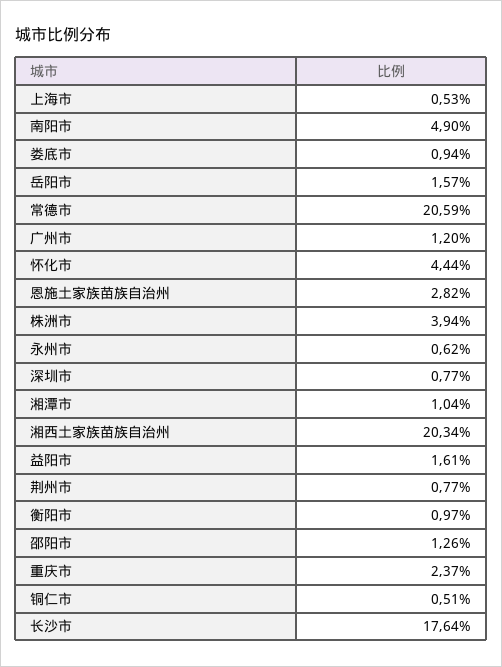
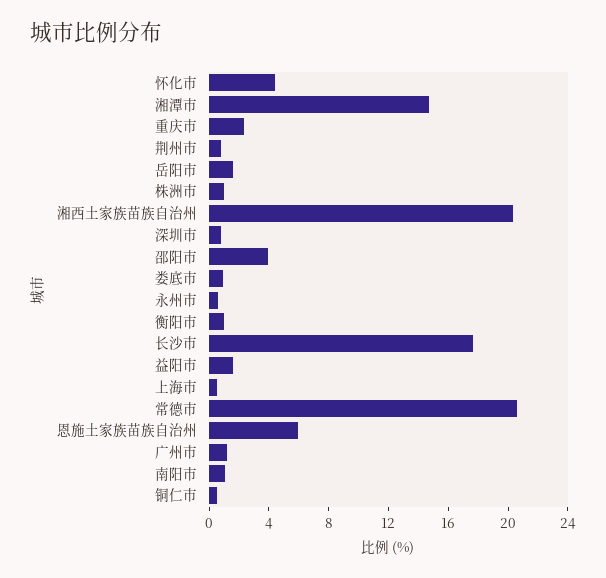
  {
    "上海市": 0.53,
-   "南阳市": 4.9,
+   "南阳市": 1,
    "娄底市": 0.94,
    "岳阳市": 1.57,
    "常德市": 20.59,
    "广州市": 1.2,
    "怀化市": 4.44,
-   "恩施土家族苗族自治州": 2.82,
+   "恩施土家族苗族自治州": 6,
-   "株洲市": 3.94,
+   "株洲市": 1,
    "永州市": 0.62,
    "深圳市": 0.77,
-   "湘潭市": 1.04,
+   "湘潭市": 15,
    "湘西土家族苗族自治州": 20.34,
    "益阳市": 1.61,
    "荆州市": 0.77,
    "衡阳市": 0.97,
-   "邵阳市": 1.26,
+   "邵阳市": 4,
    "重庆市": 2.37,
    "铜仁市": 0.51,
    "长沙市": 17.64
  }

